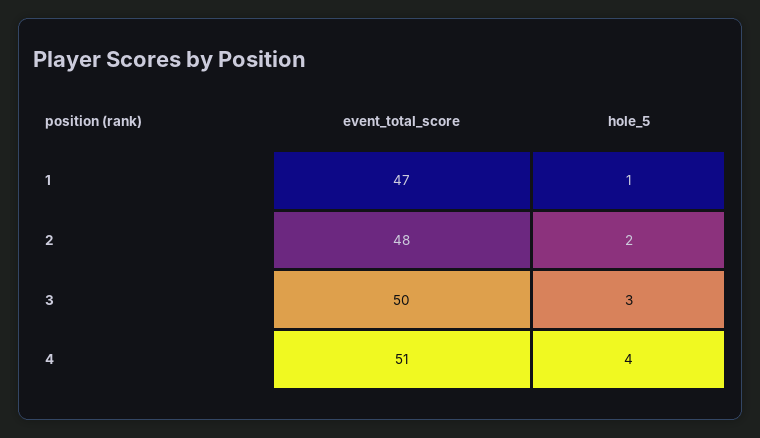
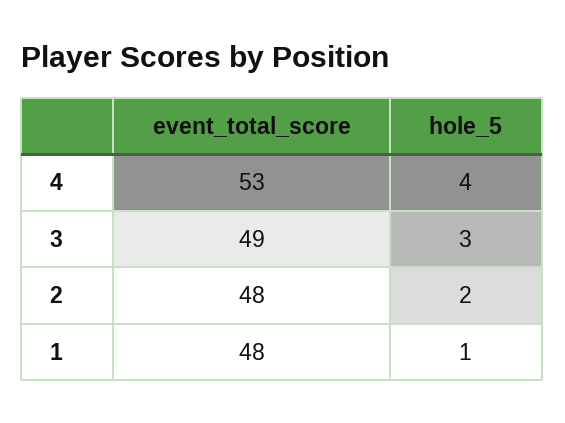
  {
    "event_total_score": {
-     "1": 47,
+     "1": 48,
      "2": 48,
-     "3": 50,
+     "3": 49,
-     "4": 51
+     "4": 53
    },
    "hole_5": {
      "1": 1,
      "2": 2,
      "3": 3,
      "4": 4
    }
  }

